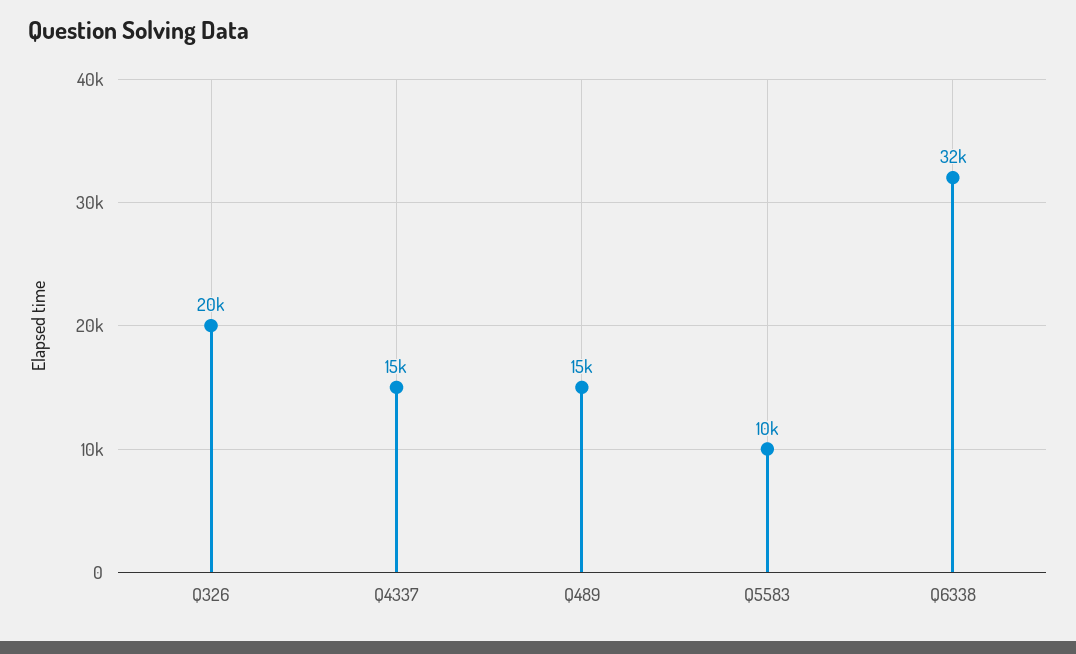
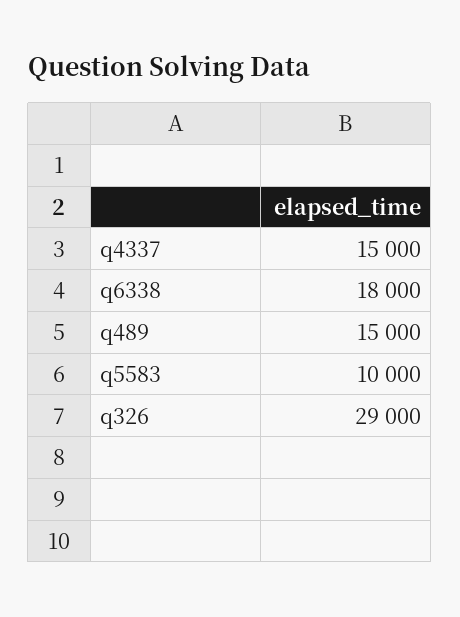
  {
-   "Q326": 20000,
+   "Q326": 29000,
    "Q4337": 15000,
    "Q489": 15000,
    "Q5583": 10000,
-   "Q6338": 32000
+   "Q6338": 18000
  }

